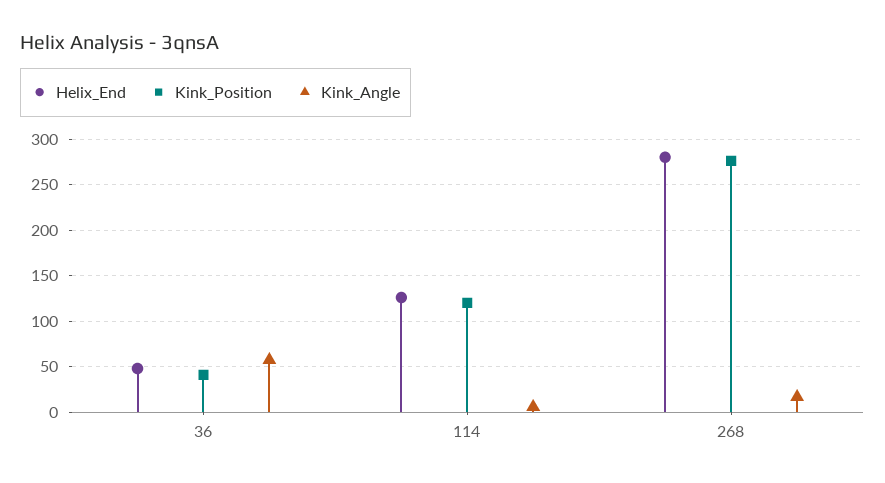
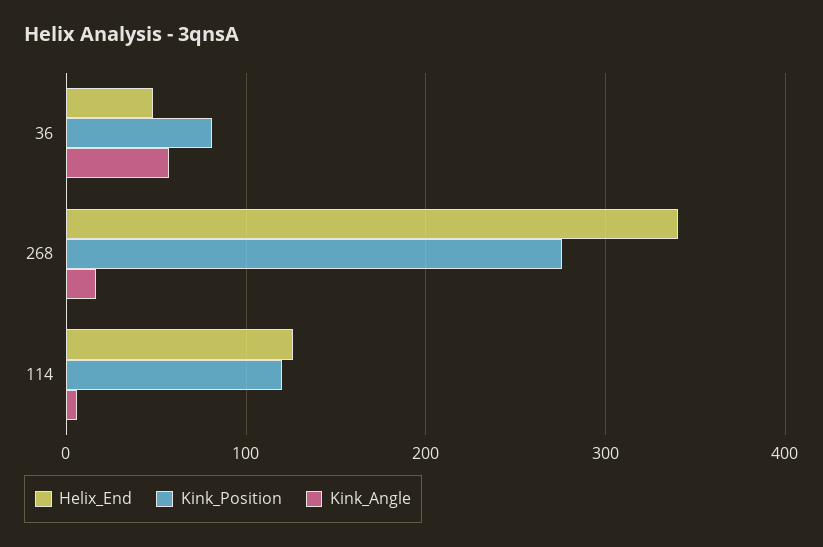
  {
    "Helix_End": {
      "36": 50,
      "114": 130,
-     "268": 280
+     "268": 340
    },
    "Kink_Position": {
-     "36": 40,
+     "36": 80,
      "114": 120,
      "268": 280
    },
    "Kink_Angle": {
      "36": 60,
      "114": 10,
      "268": 20
    }
  }

